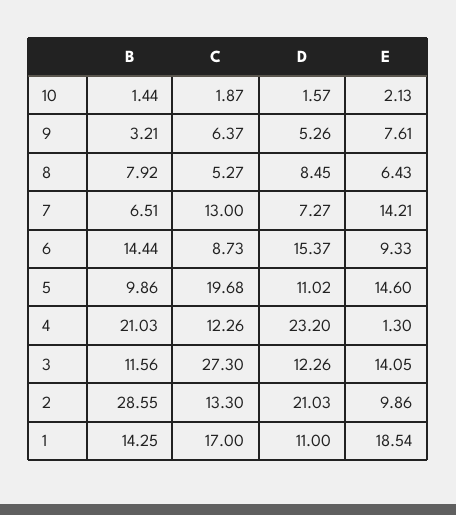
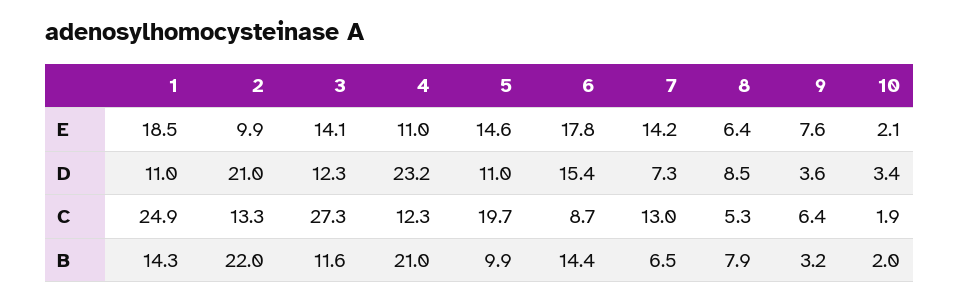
  {
    "B": {
-     "10": 1.44,
+     "10": 2,
      "9": 3.21,
      "8": 7.92,
      "7": 6.51,
      "6": 14.44,
      "5": 9.86,
      "4": 21.03,
      "3": 11.56,
-     "2": 28.55,
+     "2": 22,
      "1": 14.25
    },
    "C": {
      "10": 1.87,
      "9": 6.37,
      "8": 5.27,
      "7": 13,
      "6": 8.73,
      "5": 19.68,
      "4": 12.26,
      "3": 27.3,
      "2": 13.3,
-     "1": 17
+     "1": 24.9
    },
    "D": {
-     "10": 1.57,
+     "10": 3.4,
-     "9": 5.26,
+     "9": 3.6,
      "8": 8.45,
      "7": 7.27,
      "6": 15.37,
      "5": 11.02,
      "4": 23.2,
      "3": 12.26,
      "2": 21.03,
      "1": 11
    },
    "E": {
      "10": 2.13,
      "9": 7.61,
      "8": 6.43,
      "7": 14.21,
-     "6": 9.33,
+     "6": 17.8,
      "5": 14.6,
-     "4": 1.3,
+     "4": 11,
      "3": 14.05,
      "2": 9.86,
      "1": 18.54
    }
  }

